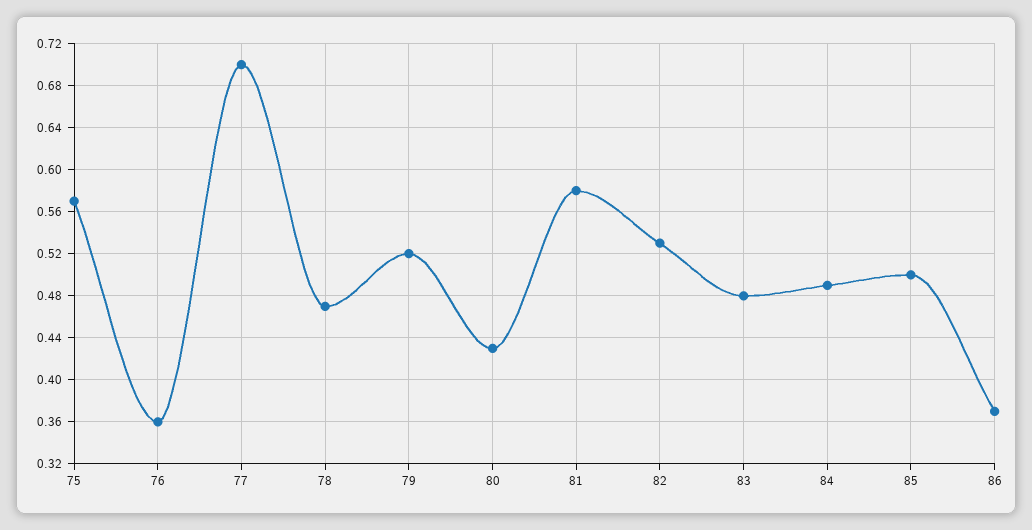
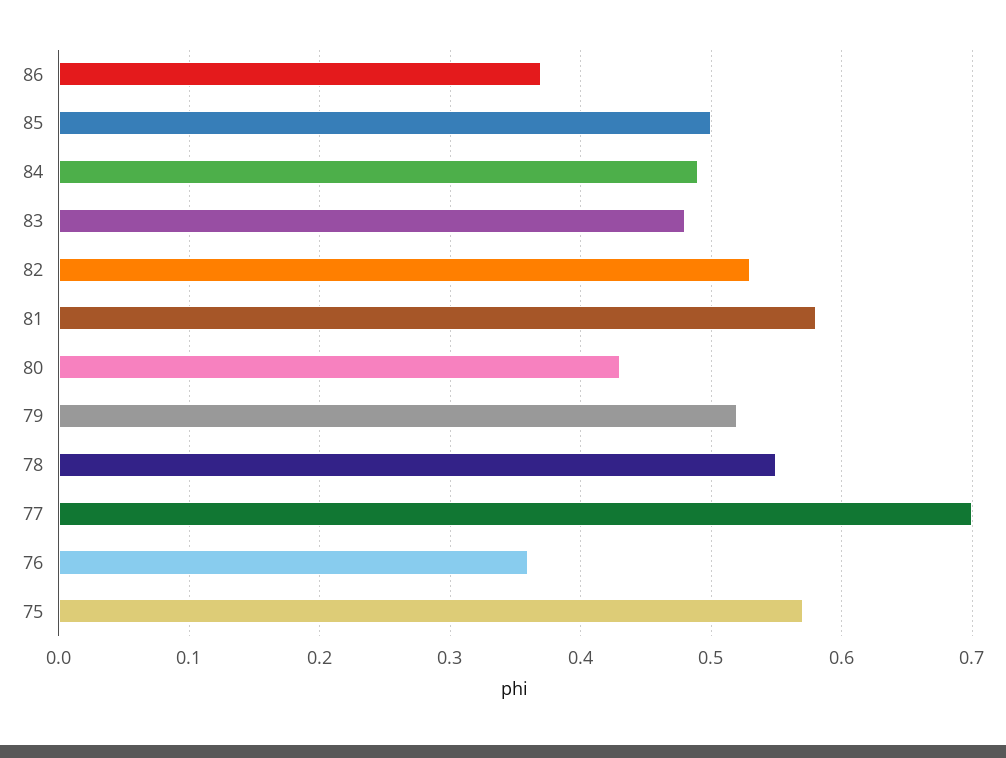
  {
    "75": 0.57,
    "76": 0.36,
    "77": 0.7,
-   "78": 0.47,
+   "78": 0.55,
    "79": 0.52,
    "80": 0.43,
    "81": 0.58,
    "82": 0.53,
    "83": 0.48,
    "84": 0.49,
    "85": 0.5,
    "86": 0.37
  }

